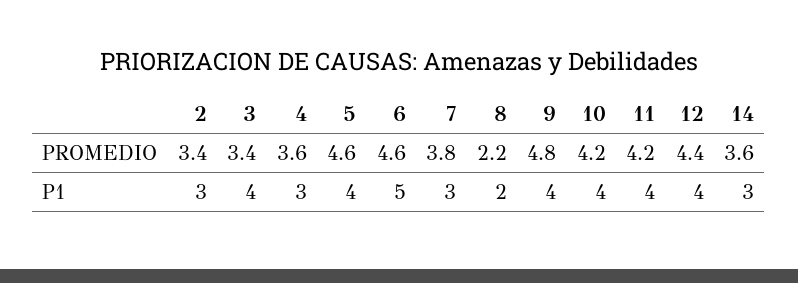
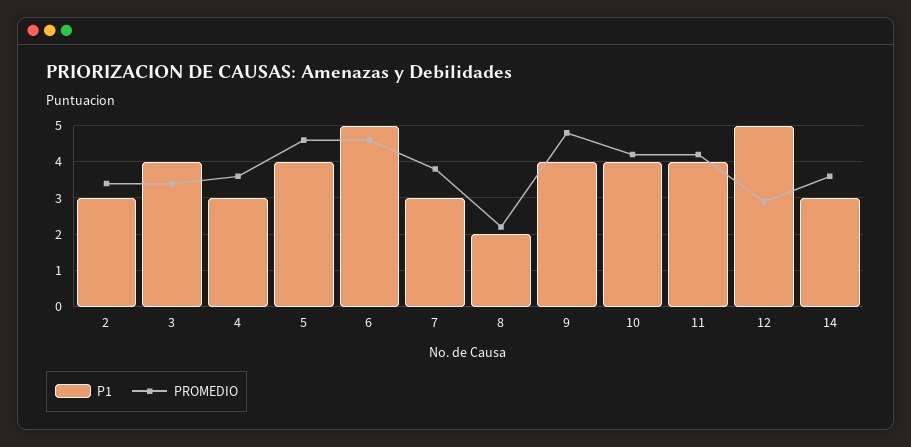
  {
    "PROMEDIO": {
      "2": 3.4,
      "3": 3.4,
      "4": 3.6,
      "5": 4.6,
      "6": 4.6,
      "7": 3.8,
      "8": 2.2,
      "9": 4.8,
      "10": 4.2,
      "11": 4.2,
-     "12": 4.4,
+     "12": 3,
      "14": 3.6
    },
    "P1": {
      "2": 3,
      "3": 4,
      "4": 3,
      "5": 4,
      "6": 5,
      "7": 3,
      "8": 2,
      "9": 4,
      "10": 4,
      "11": 4,
-     "12": 4,
+     "12": 5,
      "14": 3
    }
  }

